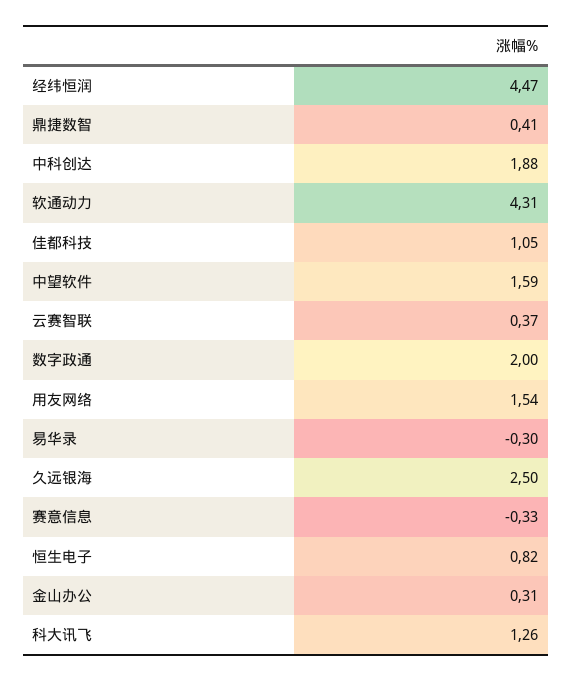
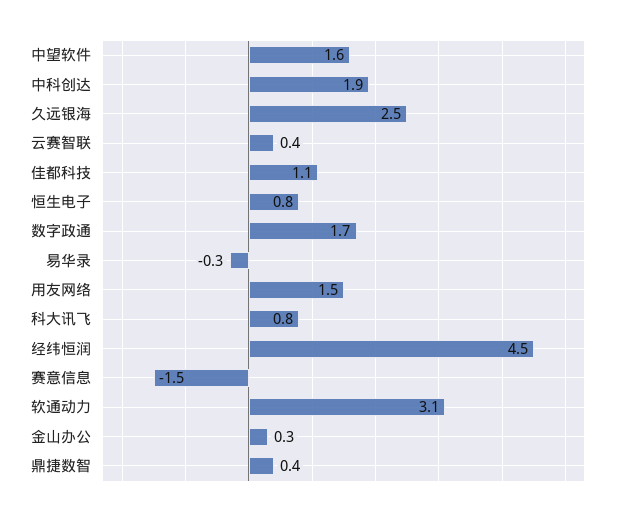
  {
    "经纬恒润": 4.47,
    "鼎捷数智": 0.41,
    "中科创达": 1.88,
-   "软通动力": 4.31,
+   "软通动力": 3.1,
    "佳都科技": 1.05,
    "中望软件": 1.59,
    "云赛智联": 0.37,
-   "数字政通": 2,
+   "数字政通": 1.7,
    "用友网络": 1.54,
    "易华录": -0.3,
    "久远银海": 2.5,
-   "赛意信息": -0.33,
+   "赛意信息": -1.5,
    "恒生电子": 0.82,
    "金山办公": 0.31,
-   "科大讯飞": 1.26
+   "科大讯飞": 0.8
  }

